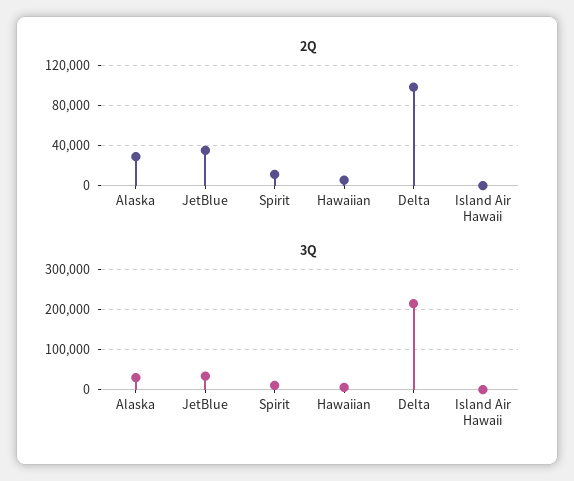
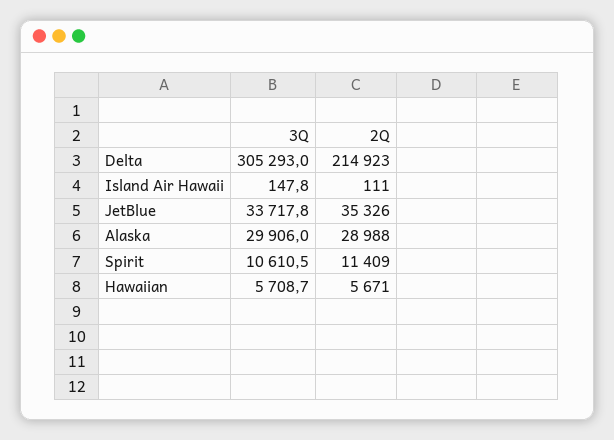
  {
    "2Q": {
      "Alaska": 28988,
      "JetBlue": 35326,
      "Spirit": 11409,
      "Hawaiian": 5671,
-     "Delta": 100000,
+     "Delta": 214923,
      "Island Air Hawaii": 111
    },
    "3Q": {
      "Alaska": 29906,
      "JetBlue": 33717.8,
      "Spirit": 10610.5,
      "Hawaiian": 5708.7,
-     "Delta": 220000,
+     "Delta": 305293,
      "Island Air Hawaii": 147.8
    }
  }

